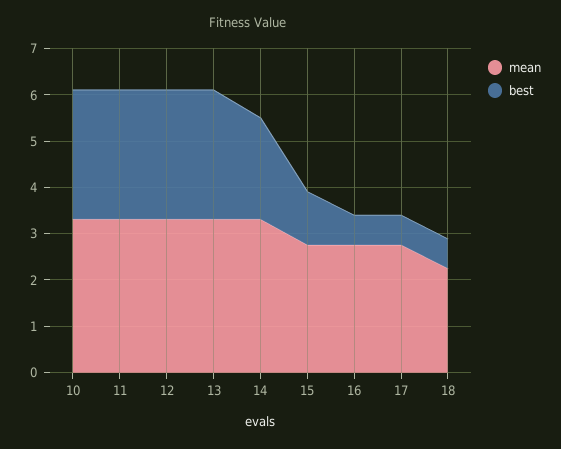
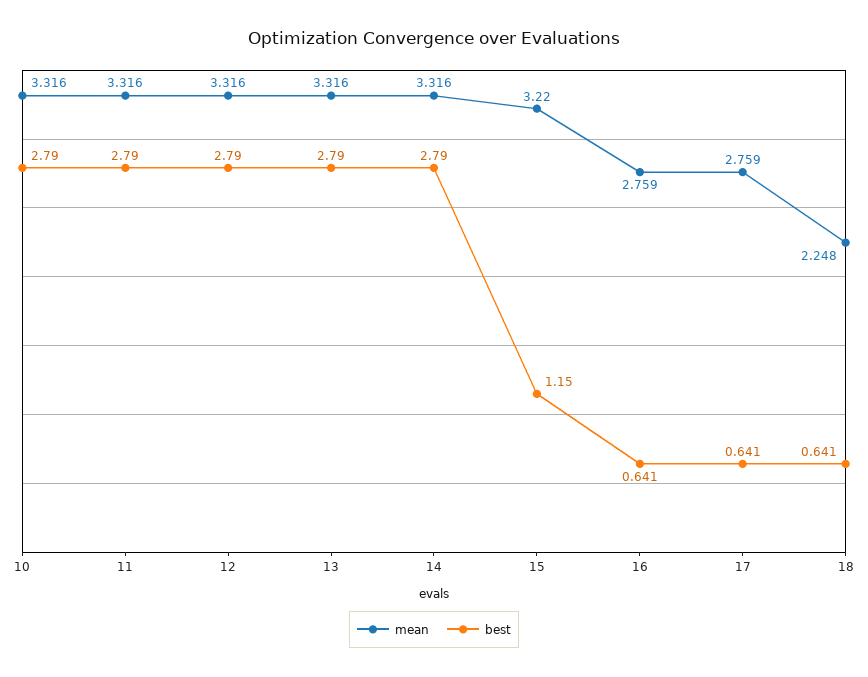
  {
    "mean": {
      "10": 3.316,
      "11": 3.316,
      "12": 3.316,
      "13": 3.316,
      "14": 3.316,
-     "15": 2.8,
+     "15": 3.22,
      "16": 2.759,
      "17": 2.759,
      "18": 2.248
    },
    "best": {
      "10": 2.79,
      "11": 2.79,
      "12": 2.79,
      "13": 2.79,
-     "14": 2.2,
+     "14": 2.79,
      "15": 1.15,
      "16": 0.641,
      "17": 0.641,
      "18": 0.641
    }
  }

